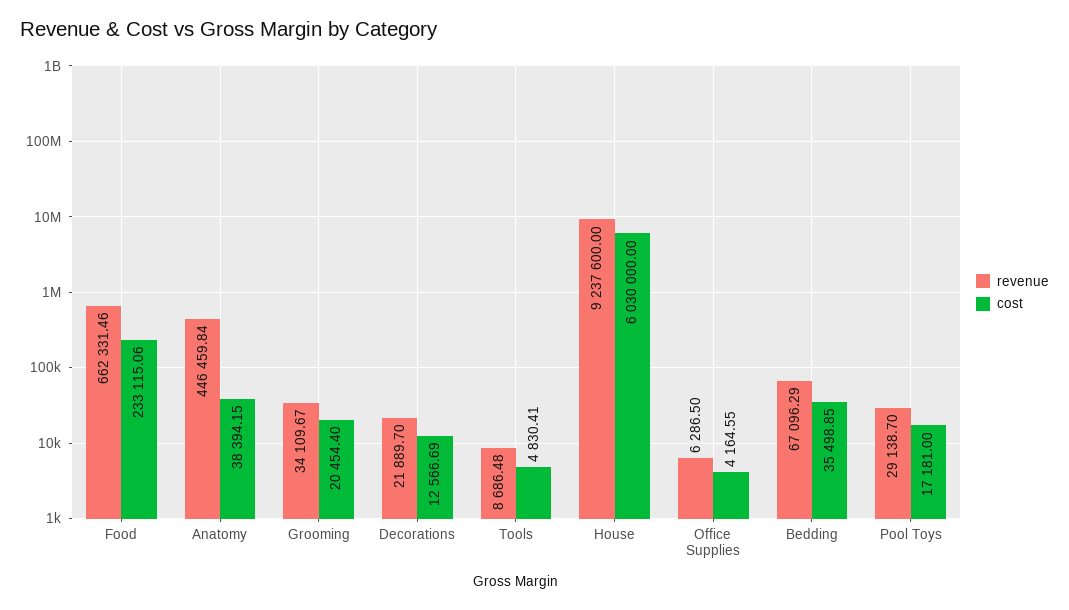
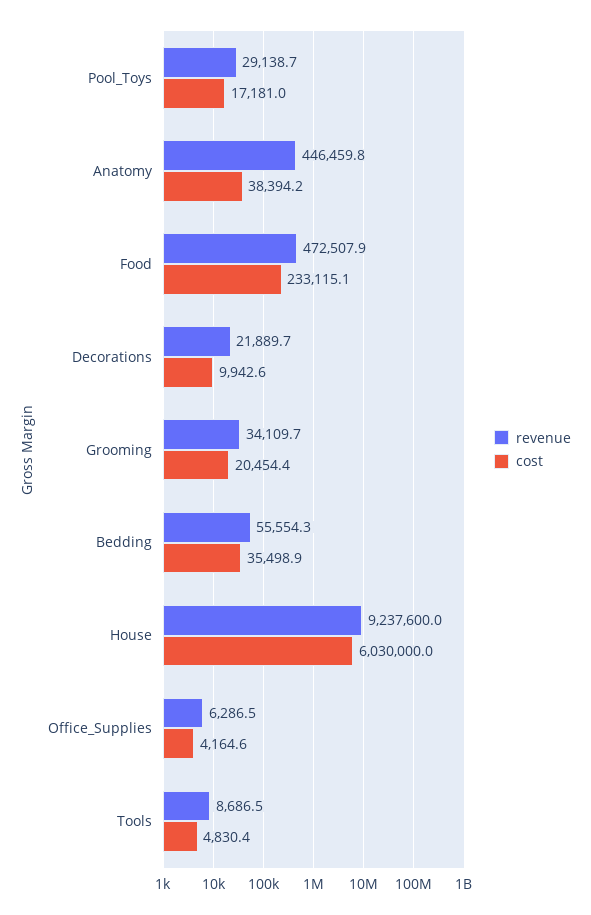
  {
    "revenue": {
-     "Food": 662331.46,
+     "Food": 472507.9,
      "Anatomy": 446459.84,
      "Grooming": 34109.67,
      "Decorations": 21889.7,
      "Tools": 8686.48,
      "House": 9237600,
      "Office Supplies": 6286.5,
-     "Bedding": 67096.29,
+     "Bedding": 55554.3,
      "Pool Toys": 29138.7
    },
    "cost": {
      "Food": 233115.06,
      "Anatomy": 38394.15,
      "Grooming": 20454.4,
-     "Decorations": 12566.69,
+     "Decorations": 9942.6,
      "Tools": 4830.41,
      "House": 6030000,
      "Office Supplies": 4164.55,
      "Bedding": 35498.85,
      "Pool Toys": 17181
    }
  }

